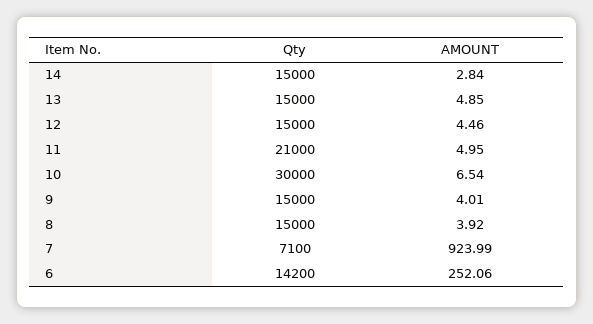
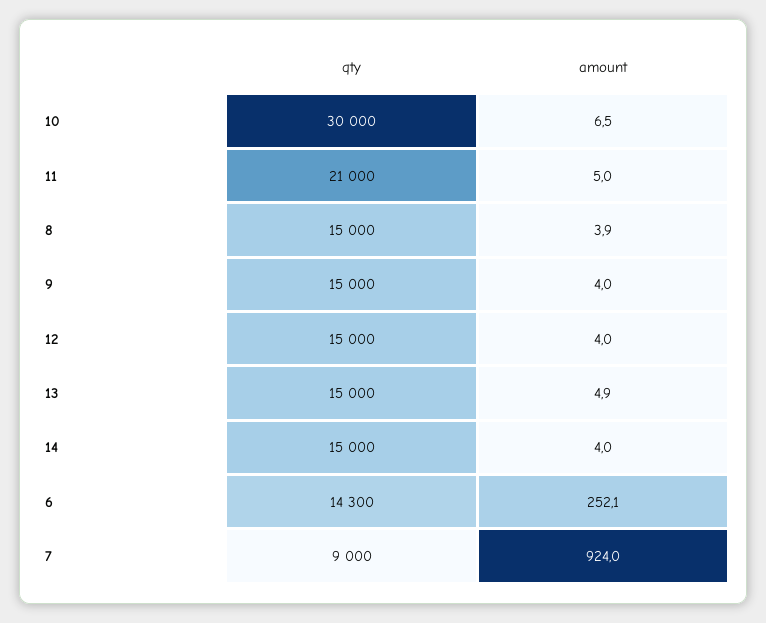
  {
    "Qty": {
      "14": 15000,
      "13": 15000,
      "12": 15000,
      "11": 21000,
      "10": 30000,
      "9": 15000,
      "8": 15000,
-     "7": 7100,
+     "7": 9000,
-     "6": 14200
+     "6": 14300
    },
    "AMOUNT": {
-     "14": 2.84,
+     "14": 4,
      "13": 4.85,
-     "12": 4.46,
+     "12": 4,
      "11": 4.95,
      "10": 6.54,
      "9": 4.01,
      "8": 3.92,
      "7": 923.99,
      "6": 252.06
    }
  }

